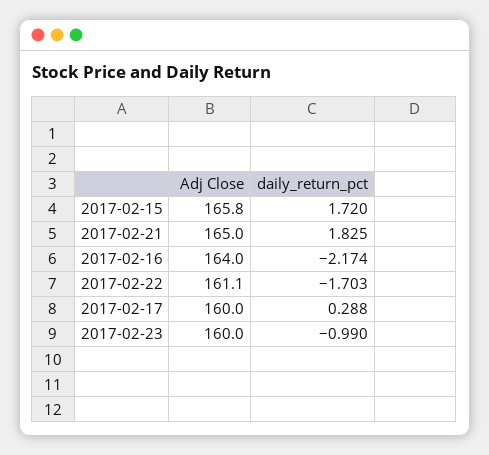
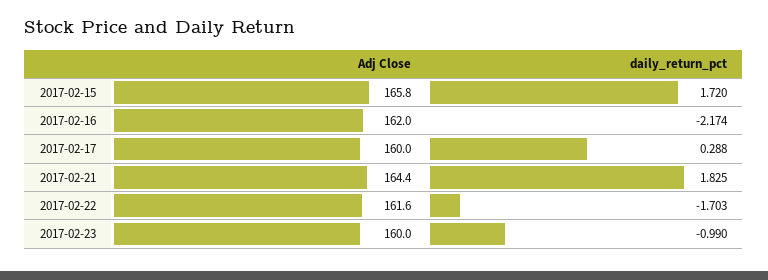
  {
    "Adj Close": {
      "2017-02-15": 165.8,
-     "2017-02-21": 165,
+     "2017-02-21": 164.4,
-     "2017-02-16": 164,
+     "2017-02-16": 162,
-     "2017-02-22": 161.1,
+     "2017-02-22": 161.6,
      "2017-02-17": 160,
      "2017-02-23": 160
    },
    "daily_return_pct": {
      "2017-02-15": 1.72,
      "2017-02-21": 1.825,
      "2017-02-16": -2.174,
      "2017-02-22": -1.703,
      "2017-02-17": 0.288,
      "2017-02-23": -0.99
    }
  }

